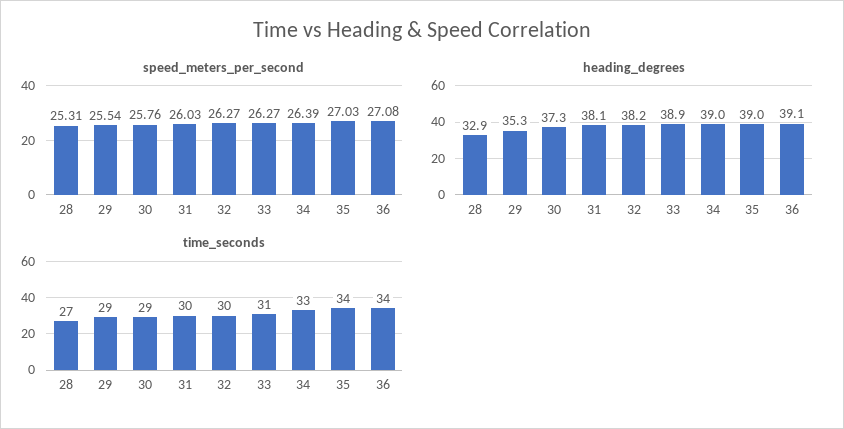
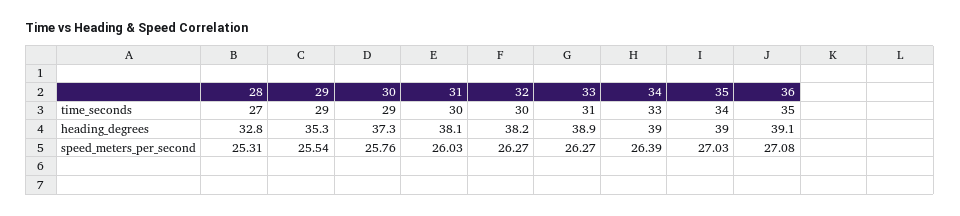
  {
    "speed_meters_per_second": {
      "28": 25.31,
      "29": 25.54,
      "30": 25.76,
      "31": 26.03,
      "32": 26.27,
      "33": 26.27,
      "34": 26.39,
      "35": 27.03,
      "36": 27.08
    },
    "heading_degrees": {
-     "28": 32.9,
+     "28": 32.8,
      "29": 35.3,
      "30": 37.3,
      "31": 38.1,
      "32": 38.2,
      "33": 38.9,
      "34": 39,
      "35": 39,
      "36": 39.1
    },
    "time_seconds": {
      "28": 27,
      "29": 29,
      "30": 29,
      "31": 30,
      "32": 30,
      "33": 31,
      "34": 33,
      "35": 34,
-     "36": 34
+     "36": 35
    }
  }

